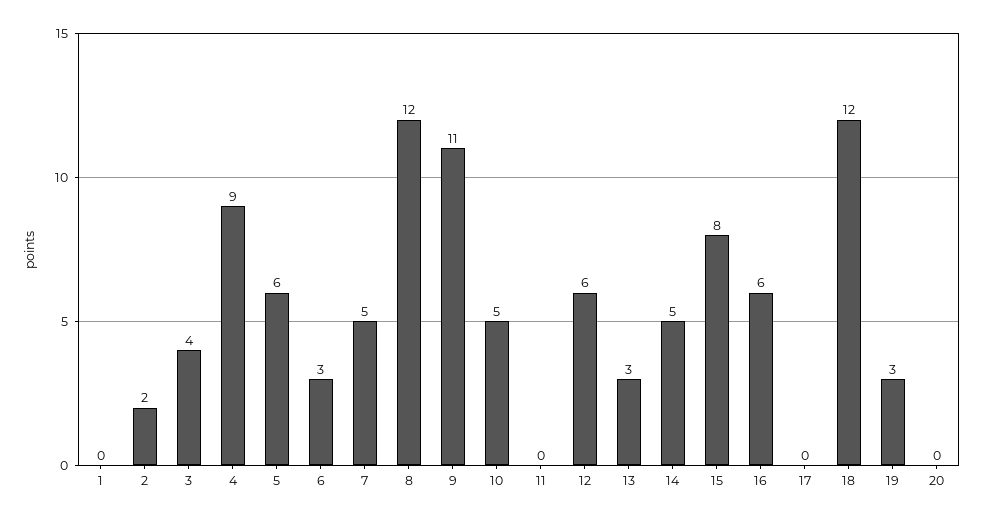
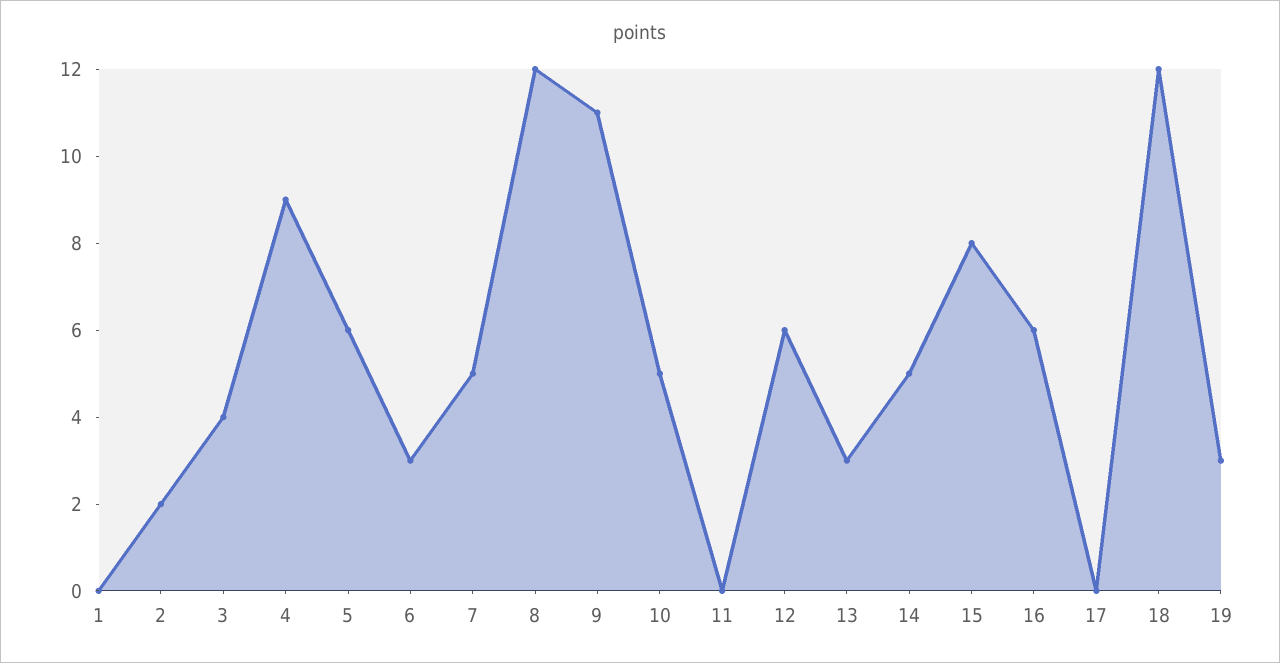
  {
    "1": 0,
    "2": 2,
    "3": 4,
    "4": 9,
    "5": 6,
    "6": 3,
    "7": 5,
    "8": 12,
    "9": 11,
    "10": 5,
    "11": 0,
    "12": 6,
    "13": 3,
    "14": 5,
    "15": 8,
    "16": 6,
    "17": 0,
    "18": 12,
-   "19": 3,
+   "19": 3
-   "20": 0
  }

